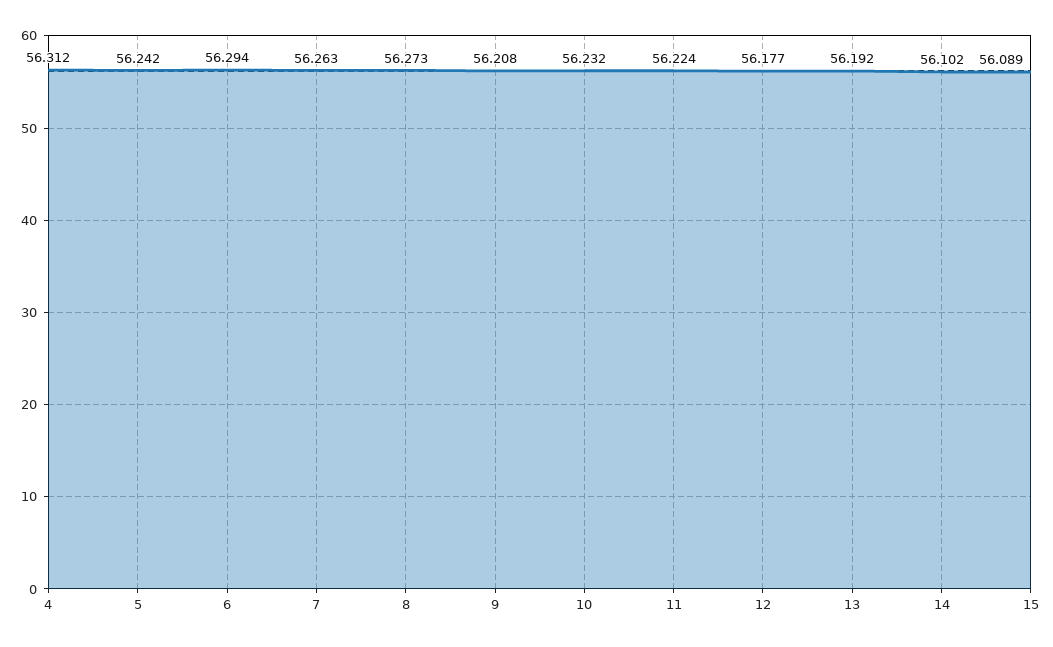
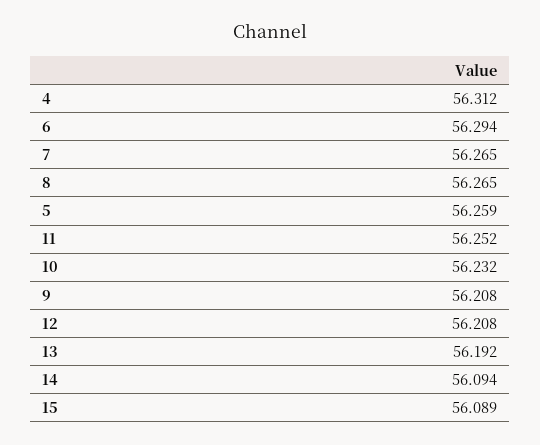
  {
    "4": 56.312,
-   "5": 56.242,
+   "5": 56.259,
    "6": 56.294,
-   "7": 56.263,
+   "7": 56.265,
-   "8": 56.273,
+   "8": 56.265,
    "9": 56.208,
    "10": 56.232,
-   "11": 56.224,
+   "11": 56.252,
-   "12": 56.177,
+   "12": 56.208,
    "13": 56.192,
-   "14": 56.102,
+   "14": 56.094,
    "15": 56.089
  }

